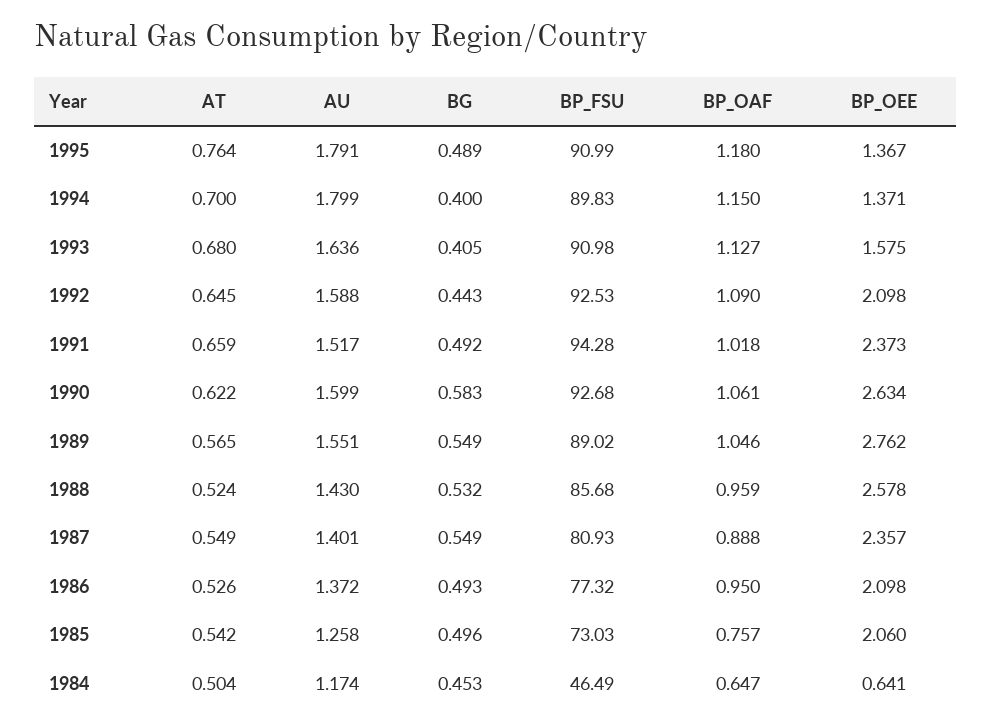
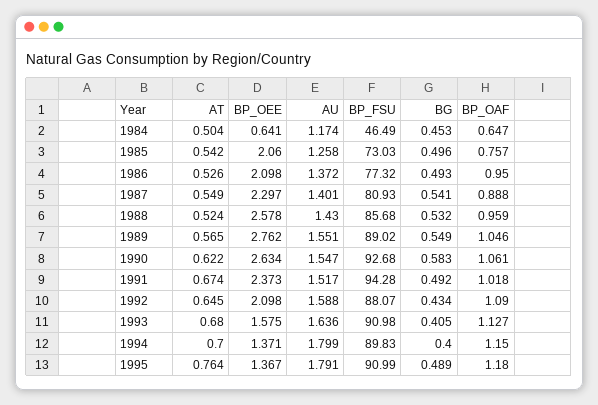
  {
    "AT": {
      "1995": 0.764,
      "1994": 0.7,
      "1993": 0.68,
      "1992": 0.645,
-     "1991": 0.659,
+     "1991": 0.674,
      "1990": 0.622,
      "1989": 0.565,
      "1988": 0.524,
      "1987": 0.549,
      "1986": 0.526,
      "1985": 0.542,
      "1984": 0.504
    },
    "AU": {
      "1995": 1.791,
      "1994": 1.799,
      "1993": 1.636,
      "1992": 1.588,
      "1991": 1.517,
-     "1990": 1.599,
+     "1990": 1.547,
      "1989": 1.551,
      "1988": 1.43,
      "1987": 1.401,
      "1986": 1.372,
      "1985": 1.258,
      "1984": 1.174
    },
    "BG": {
      "1995": 0.489,
      "1994": 0.4,
      "1993": 0.405,
-     "1992": 0.443,
+     "1992": 0.434,
      "1991": 0.492,
      "1990": 0.583,
      "1989": 0.549,
      "1988": 0.532,
-     "1987": 0.549,
+     "1987": 0.541,
      "1986": 0.493,
      "1985": 0.496,
      "1984": 0.453
    },
    "BP_FSU": {
      "1995": 90.99,
      "1994": 89.83,
      "1993": 90.98,
-     "1992": 92.53,
+     "1992": 88.07,
      "1991": 94.28,
      "1990": 92.68,
      "1989": 89.02,
      "1988": 85.68,
      "1987": 80.93,
      "1986": 77.32,
      "1985": 73.03,
      "1984": 46.49
    },
    "BP_OAF": {
      "1995": 1.18,
      "1994": 1.15,
      "1993": 1.127,
      "1992": 1.09,
      "1991": 1.018,
      "1990": 1.061,
      "1989": 1.046,
      "1988": 0.959,
      "1987": 0.888,
      "1986": 0.95,
      "1985": 0.757,
      "1984": 0.647
    },
    "BP_OEE": {
      "1995": 1.367,
      "1994": 1.371,
      "1993": 1.575,
      "1992": 2.098,
      "1991": 2.373,
      "1990": 2.634,
      "1989": 2.762,
      "1988": 2.578,
-     "1987": 2.357,
+     "1987": 2.297,
      "1986": 2.098,
      "1985": 2.06,
      "1984": 0.641
    }
  }

